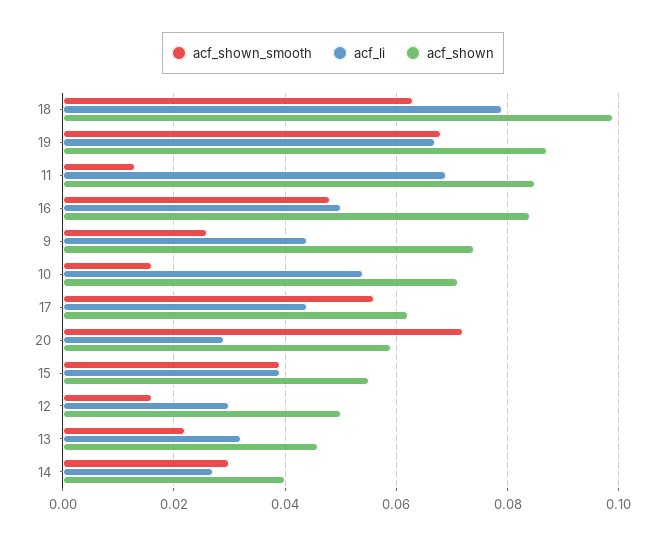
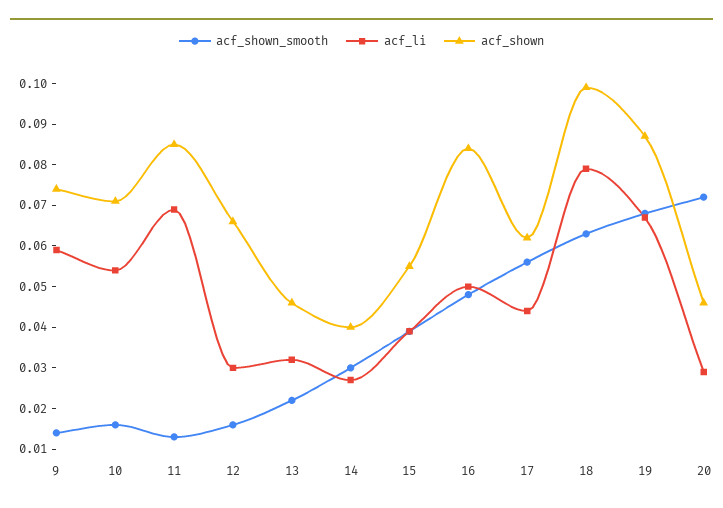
  {
    "acf_shown_smooth": {
      "18": 0.065,
      "19": 0.07,
      "11": 0.015,
      "16": 0.05,
-     "9": 0.025,
+     "9": 0.015,
      "10": 0.015,
      "17": 0.055,
      "20": 0.07,
      "15": 0.04,
      "12": 0.015,
      "13": 0.02,
      "14": 0.03
    },
    "acf_li": {
      "18": 0.08,
      "19": 0.065,
      "11": 0.07,
      "16": 0.05,
-     "9": 0.045,
+     "9": 0.06,
      "10": 0.055,
      "17": 0.045,
      "20": 0.03,
      "15": 0.04,
      "12": 0.03,
      "13": 0.03,
      "14": 0.025
    },
    "acf_shown": {
      "18": 0.1,
      "19": 0.085,
      "11": 0.085,
      "16": 0.085,
      "9": 0.075,
      "10": 0.07,
      "17": 0.06,
-     "20": 0.06,
+     "20": 0.045,
      "15": 0.055,
-     "12": 0.05,
+     "12": 0.065,
      "13": 0.045,
      "14": 0.04
    }
  }

